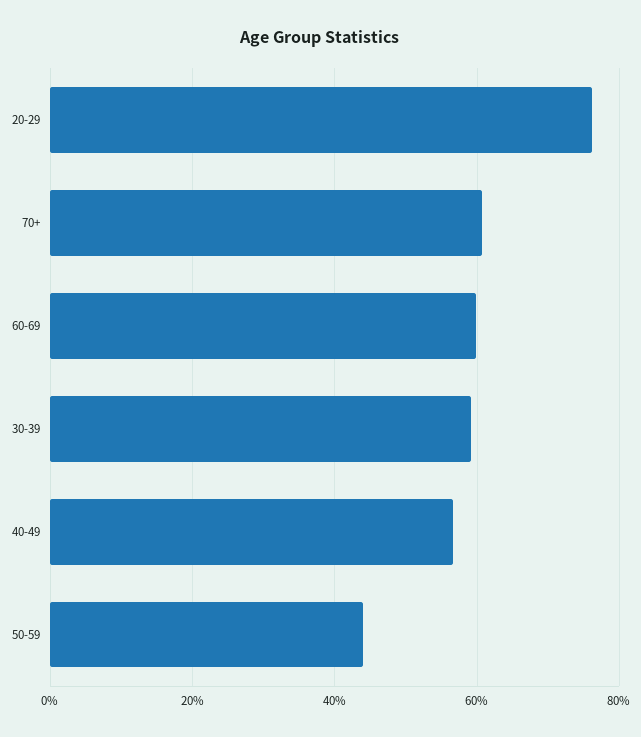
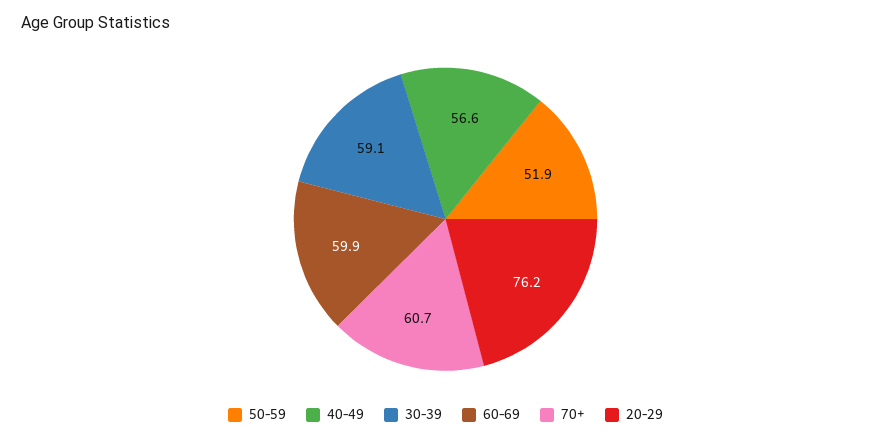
  {
    "20-29": 76.2,
    "70+": 60.7,
    "60-69": 59.9,
    "30-39": 59.1,
    "40-49": 56.6,
-   "50-59": 44
+   "50-59": 51.9
  }

